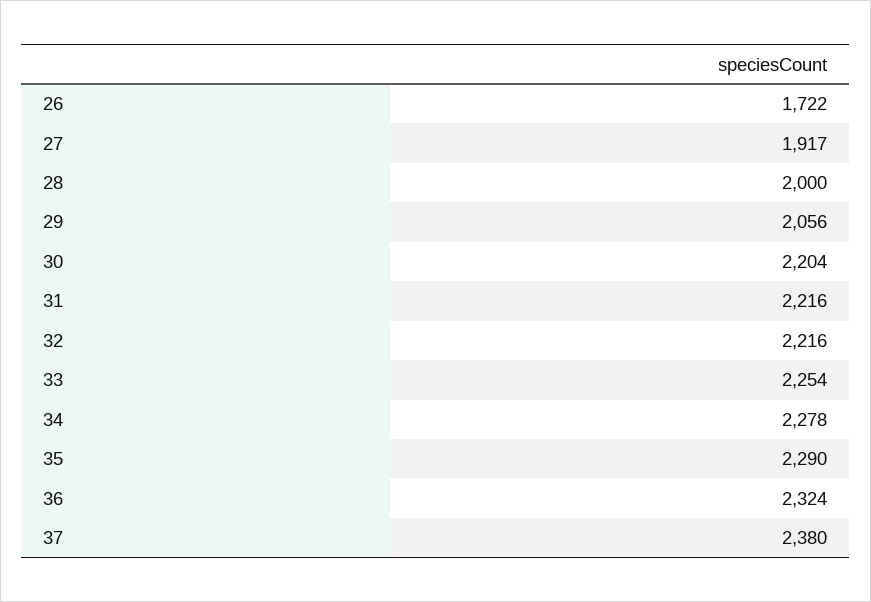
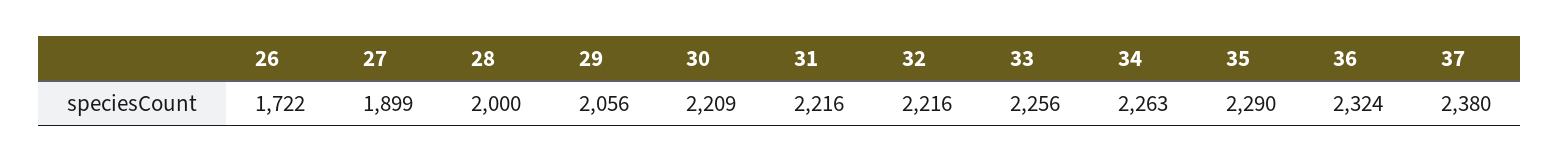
  {
    "26": 1722,
-   "27": 1917,
+   "27": 1899,
    "28": 2000,
    "29": 2056,
-   "30": 2204,
+   "30": 2209,
    "31": 2216,
    "32": 2216,
-   "33": 2254,
+   "33": 2256,
-   "34": 2278,
+   "34": 2263,
    "35": 2290,
    "36": 2324,
    "37": 2380
  }

